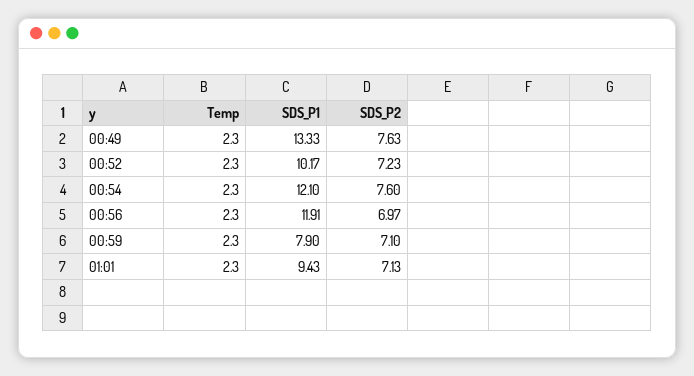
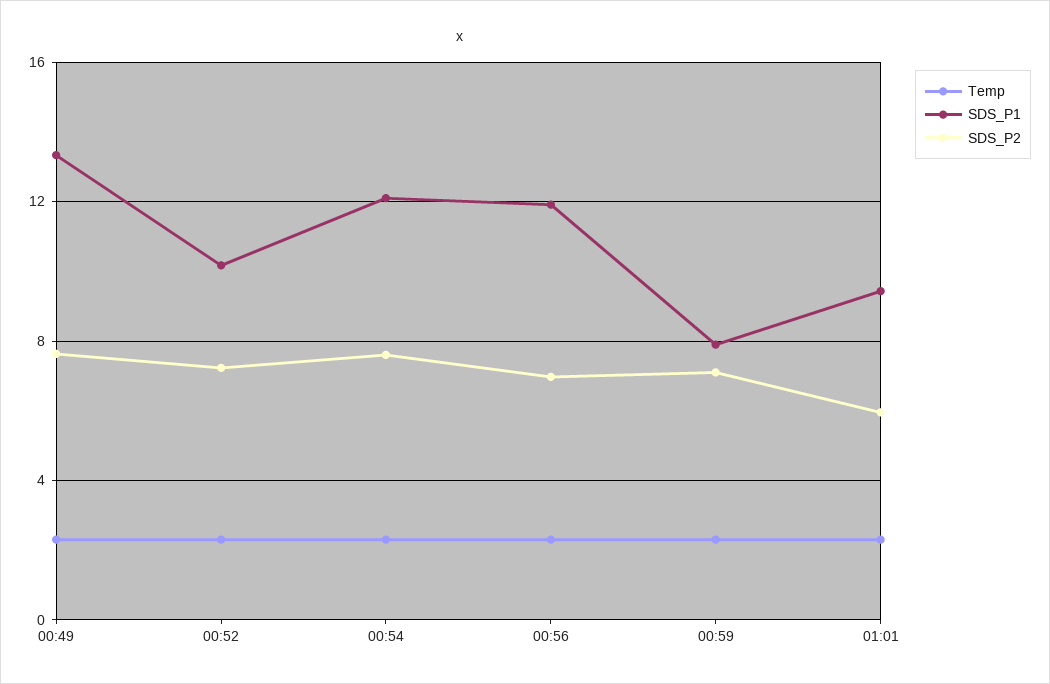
  {
    "Temp": {
      "00:49": 2.3,
      "00:52": 2.3,
      "00:54": 2.3,
      "00:56": 2.3,
      "00:59": 2.3,
      "01:01": 2.3
    },
    "SDS_P1": {
      "00:49": 13.33,
      "00:52": 10.17,
      "00:54": 12.1,
      "00:56": 11.91,
      "00:59": 7.9,
      "01:01": 9.43
    },
    "SDS_P2": {
      "00:49": 7.63,
      "00:52": 7.23,
      "00:54": 7.6,
      "00:56": 6.97,
      "00:59": 7.1,
-     "01:01": 7.13
+     "01:01": 6
    }
  }

